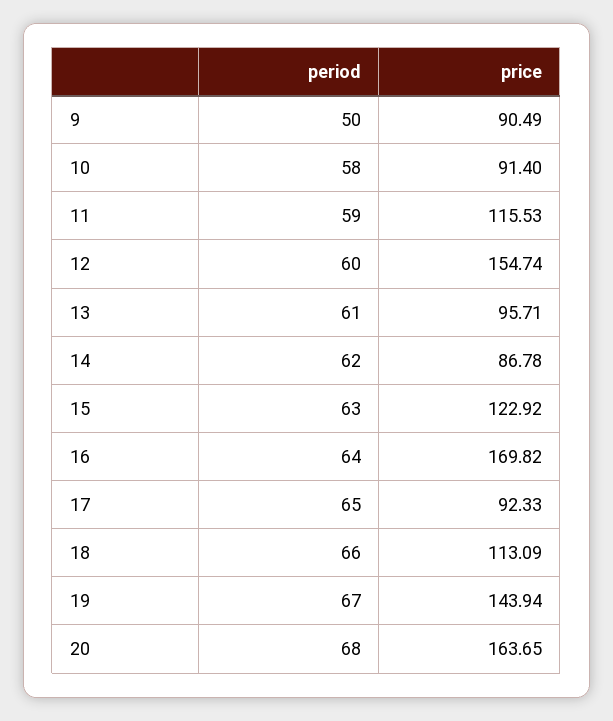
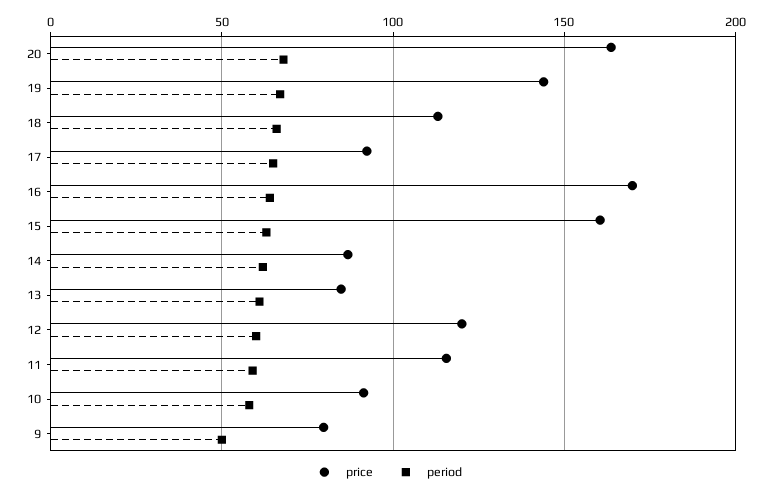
  {
    "period": {
      "9": 50,
      "10": 58,
      "11": 59,
      "12": 60,
      "13": 61,
      "14": 62,
      "15": 63,
      "16": 64,
      "17": 65,
      "18": 66,
      "19": 67,
      "20": 68
    },
    "price": {
-     "9": 90.49,
+     "9": 80,
      "10": 91.4,
      "11": 115.53,
-     "12": 154.74,
+     "12": 120,
-     "13": 95.71,
+     "13": 85,
      "14": 86.78,
-     "15": 122.92,
+     "15": 160,
      "16": 169.82,
      "17": 92.33,
      "18": 113.09,
      "19": 143.94,
      "20": 163.65
    }
  }

